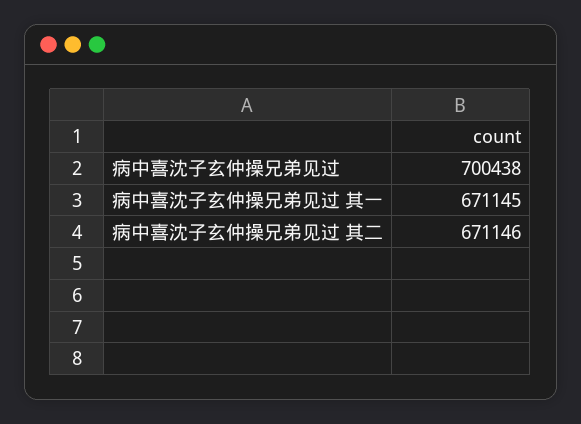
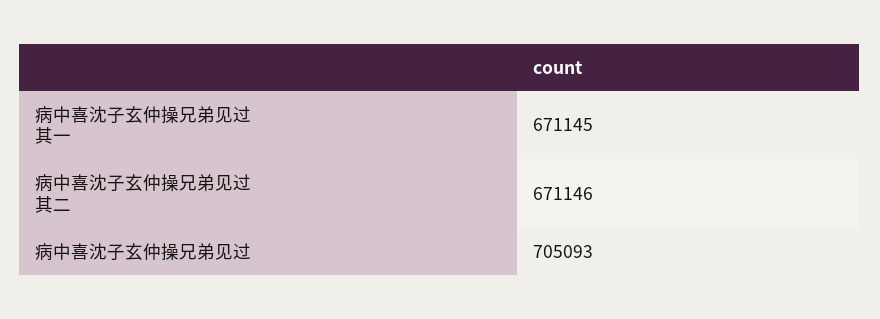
  {
-   "病中喜沈子玄仲操兄弟见过": 700438,
+   "病中喜沈子玄仲操兄弟见过": 705093,
    "病中喜沈子玄仲操兄弟见过 其一": 671145,
    "病中喜沈子玄仲操兄弟见过 其二": 671146
  }

